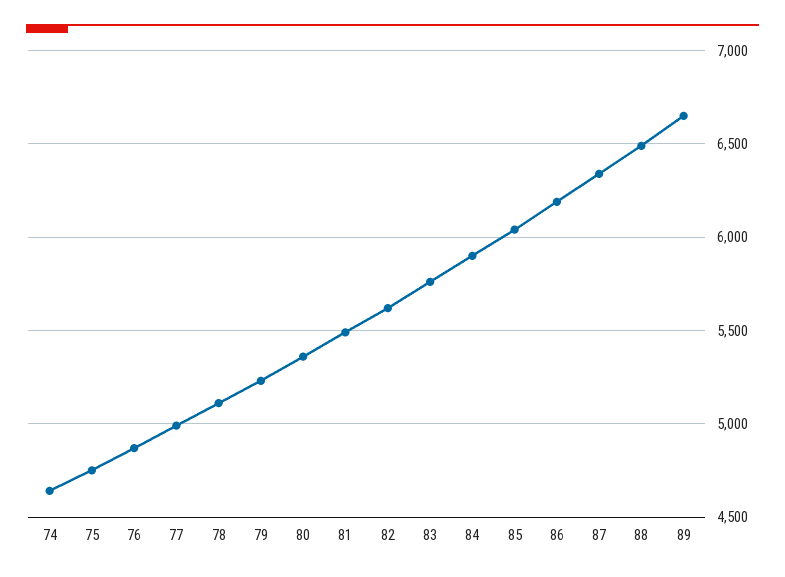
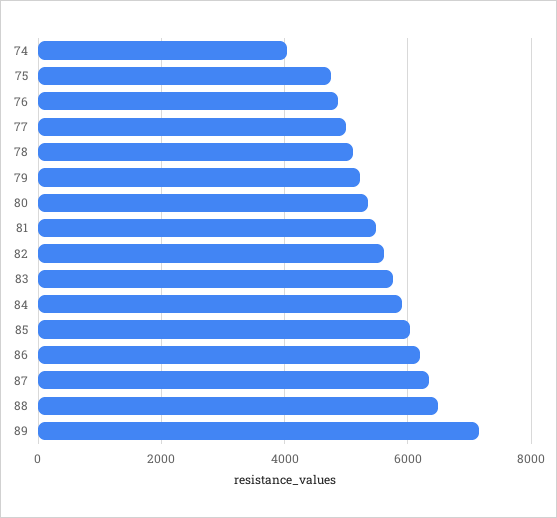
  {
-   "74": 4650,
+   "74": 4000,
    "75": 4750,
    "76": 4850,
    "77": 5000,
    "78": 5100,
    "79": 5250,
    "80": 5350,
    "81": 5500,
    "82": 5600,
    "83": 5750,
    "84": 5900,
    "85": 6050,
    "86": 6200,
    "87": 6350,
    "88": 6500,
-   "89": 6650
+   "89": 7200
  }

